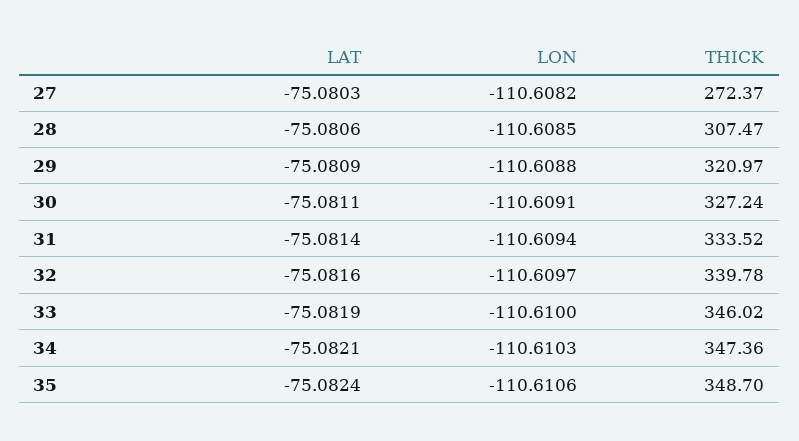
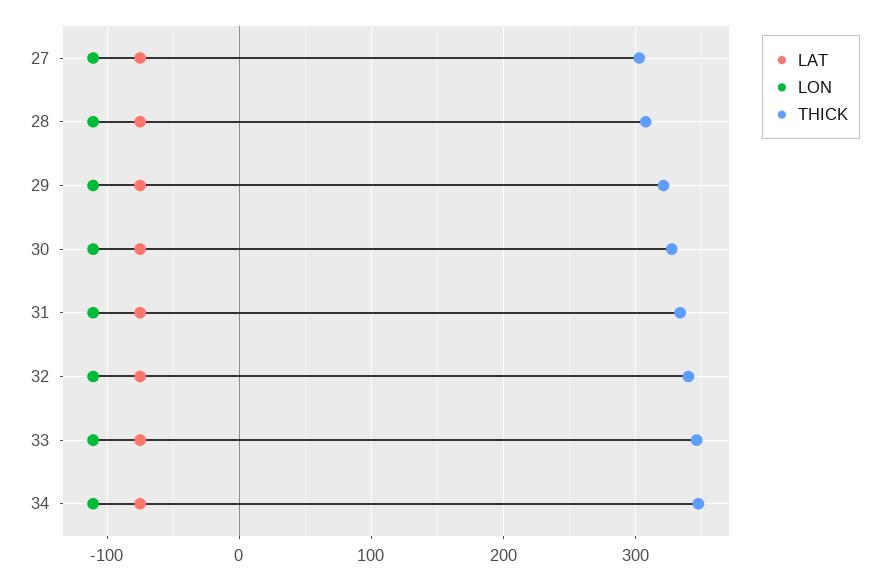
  {
    "LAT": {
      "27": -75.0803,
      "28": -75.0806,
      "29": -75.0809,
      "30": -75.0811,
      "31": -75.0814,
      "32": -75.0816,
      "33": -75.0819,
-     "34": -75.0821,
+     "34": -75.0821
-     "35": -75.0824
    },
    "LON": {
      "27": -110.6082,
      "28": -110.6085,
      "29": -110.6088,
      "30": -110.6091,
      "31": -110.6094,
      "32": -110.6097,
      "33": -110.61,
-     "34": -110.6103,
+     "34": -110.6103
-     "35": -110.6106
    },
    "THICK": {
-     "27": 272.37,
+     "27": 300,
      "28": 307.47,
      "29": 320.97,
      "30": 327.24,
      "31": 333.52,
      "32": 339.78,
      "33": 346.02,
-     "34": 347.36,
+     "34": 347.36
-     "35": 348.7
    }
  }

